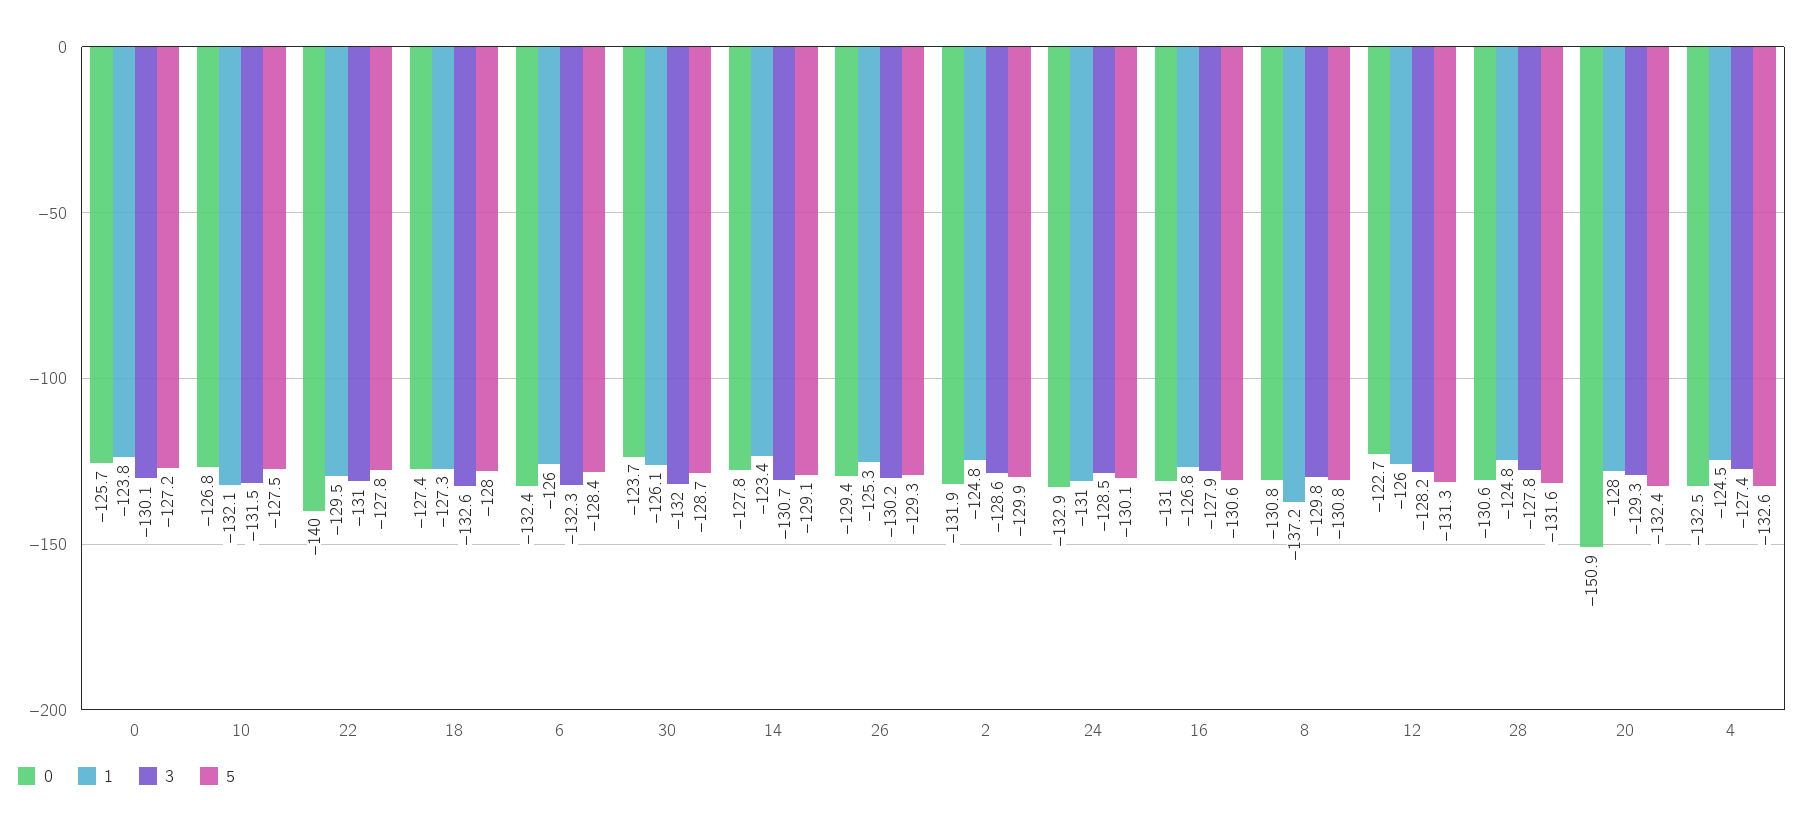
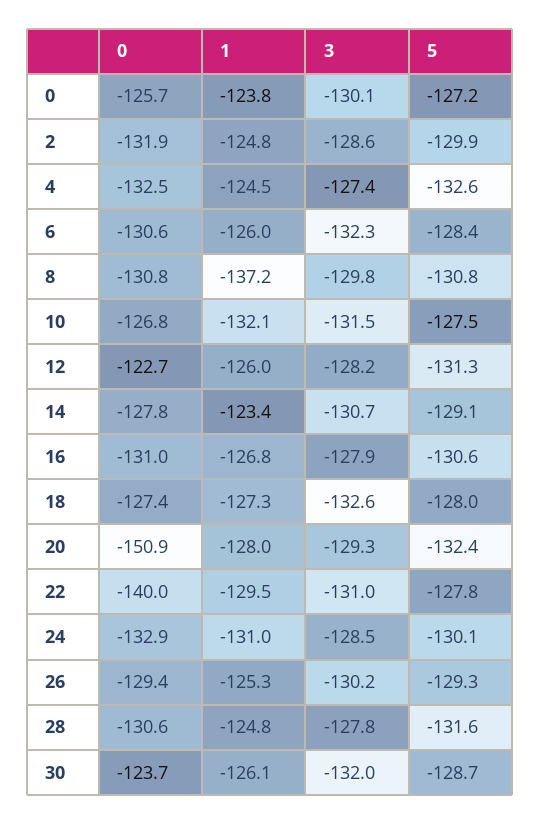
  {
    "0": {
      "0": -125.7,
      "10": -126.8,
      "22": -140,
      "18": -127.4,
-     "6": -132.4,
+     "6": -130.6,
      "30": -123.7,
      "14": -127.8,
      "26": -129.4,
      "2": -131.9,
      "24": -132.9,
      "16": -131,
      "8": -130.8,
      "12": -122.7,
      "28": -130.6,
      "20": -150.9,
      "4": -132.5
    },
    "1": {
      "0": -123.8,
      "10": -132.1,
      "22": -129.5,
      "18": -127.3,
      "6": -126,
      "30": -126.1,
      "14": -123.4,
      "26": -125.3,
      "2": -124.8,
      "24": -131,
      "16": -126.8,
      "8": -137.2,
      "12": -126,
      "28": -124.8,
      "20": -128,
      "4": -124.5
    },
    "3": {
      "0": -130.1,
      "10": -131.5,
      "22": -131,
      "18": -132.6,
      "6": -132.3,
      "30": -132,
      "14": -130.7,
      "26": -130.2,
      "2": -128.6,
      "24": -128.5,
      "16": -127.9,
      "8": -129.8,
      "12": -128.2,
      "28": -127.8,
      "20": -129.3,
      "4": -127.4
    },
    "5": {
      "0": -127.2,
      "10": -127.5,
      "22": -127.8,
      "18": -128,
      "6": -128.4,
      "30": -128.7,
      "14": -129.1,
      "26": -129.3,
      "2": -129.9,
      "24": -130.1,
      "16": -130.6,
      "8": -130.8,
      "12": -131.3,
      "28": -131.6,
      "20": -132.4,
      "4": -132.6
    }
  }

